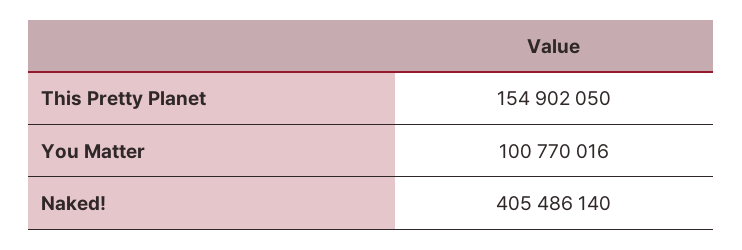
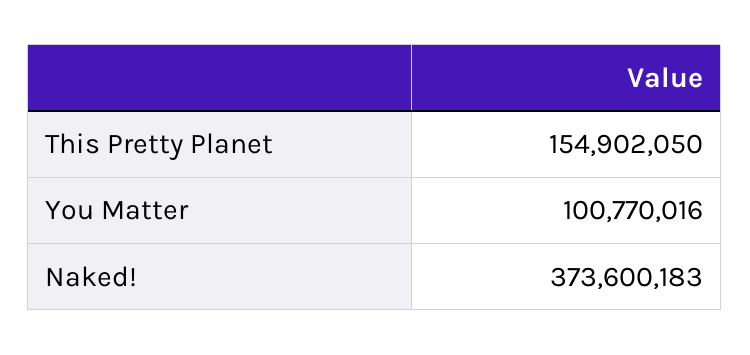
  {
    "This Pretty Planet": 154902050,
    "You Matter": 100770016,
-   "Naked!": 405486140
+   "Naked!": 373600183
  }

